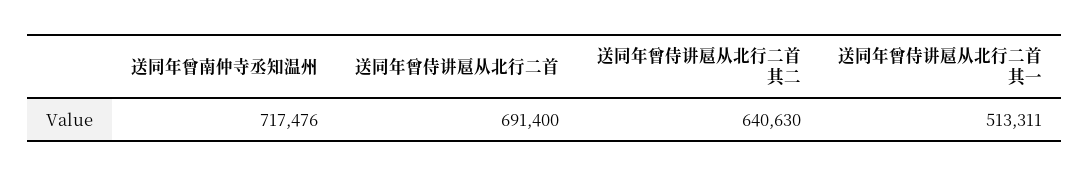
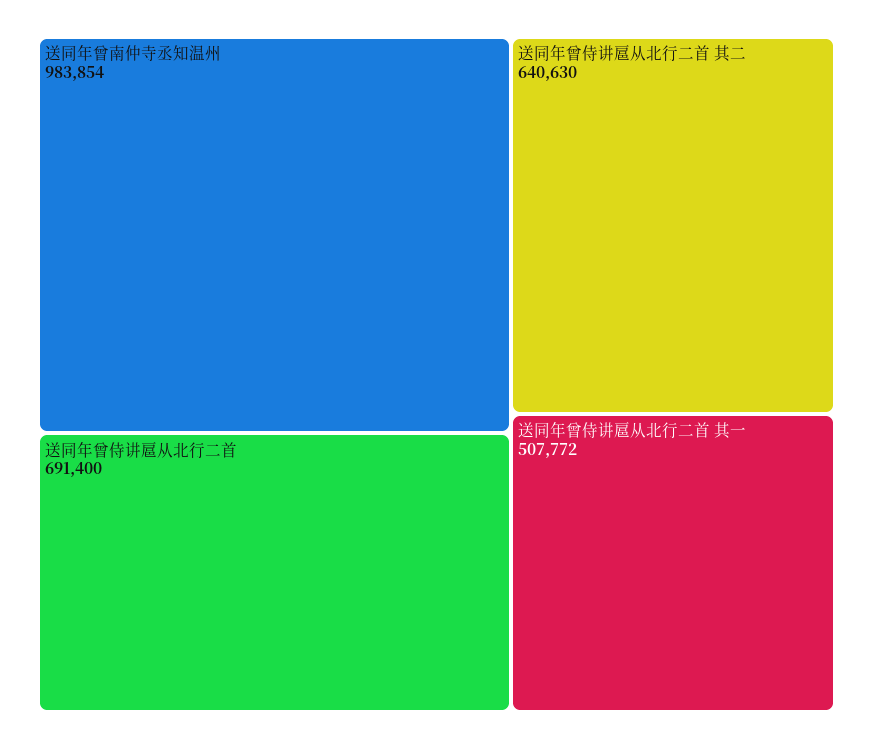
  {
-   "送同年曾南仲寺丞知温州": 717476,
+   "送同年曾南仲寺丞知温州": 983854,
    "送同年曾侍讲扈从北行二首": 691400,
    "送同年曾侍讲扈从北行二首 其二": 640630,
-   "送同年曾侍讲扈从北行二首 其一": 513311
+   "送同年曾侍讲扈从北行二首 其一": 507772
  }

